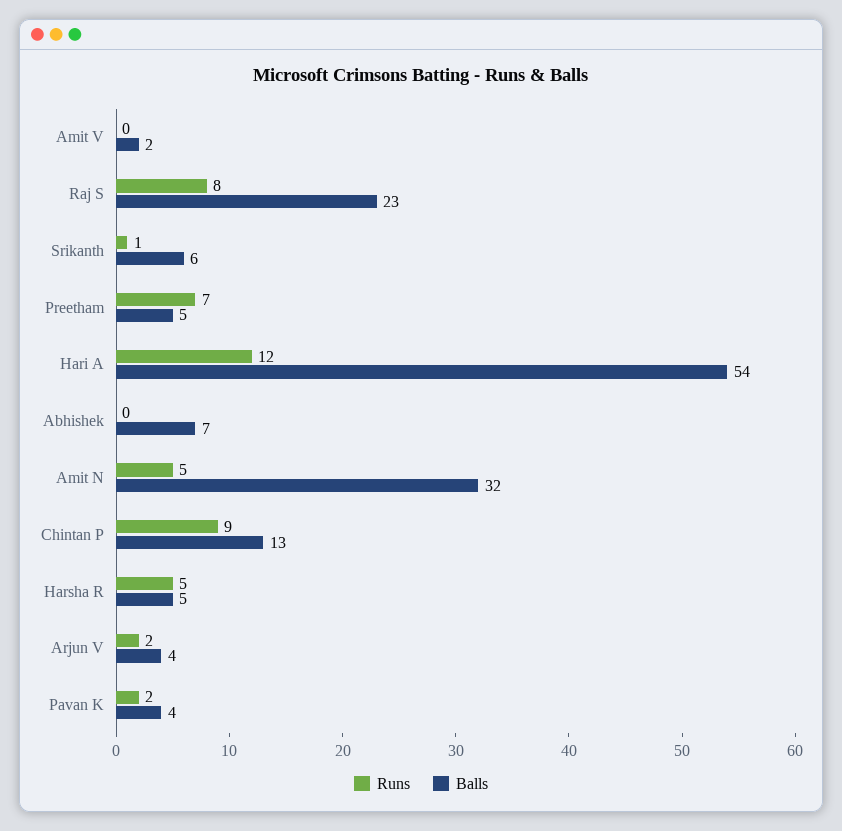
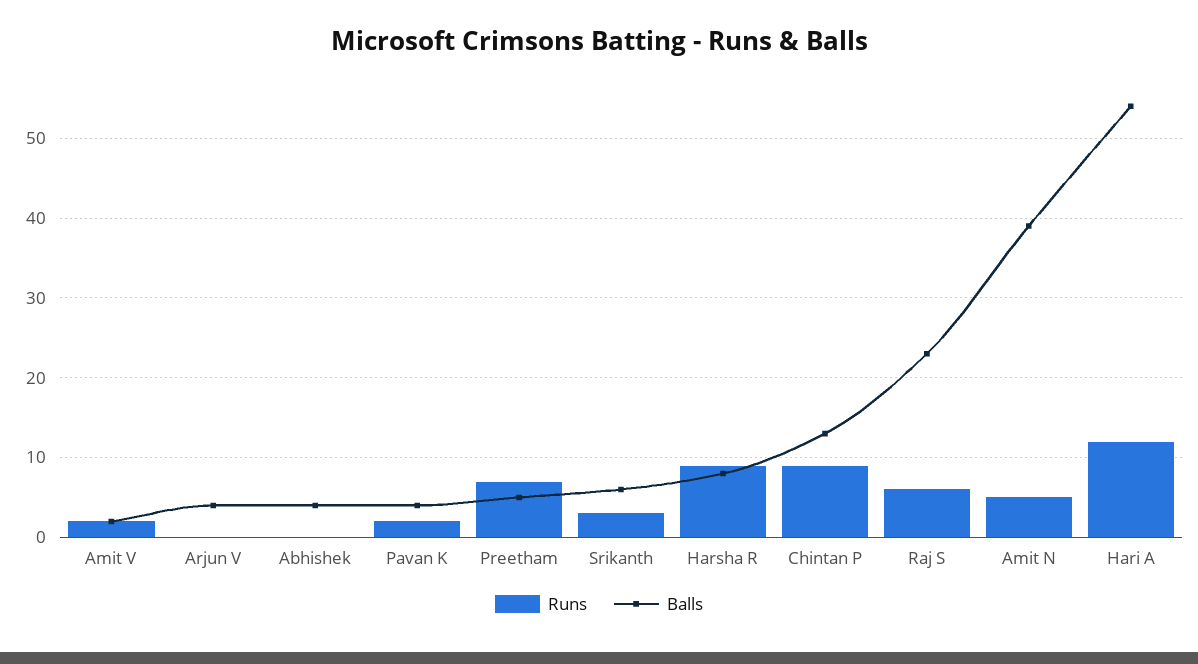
  {
    "Runs": {
-     "Amit V": 0,
+     "Amit V": 2,
-     "Raj S": 8,
+     "Raj S": 6,
-     "Srikanth": 1,
+     "Srikanth": 3,
      "Preetham": 7,
      "Hari A": 12,
      "Abhishek": 0,
      "Amit N": 5,
      "Chintan P": 9,
-     "Harsha R": 5,
+     "Harsha R": 9,
-     "Arjun V": 2,
+     "Arjun V": 0,
      "Pavan K": 2
    },
    "Balls": {
      "Amit V": 2,
      "Raj S": 23,
      "Srikanth": 6,
      "Preetham": 5,
      "Hari A": 54,
-     "Abhishek": 7,
+     "Abhishek": 4,
-     "Amit N": 32,
+     "Amit N": 39,
      "Chintan P": 13,
-     "Harsha R": 5,
+     "Harsha R": 8,
      "Arjun V": 4,
      "Pavan K": 4
    }
  }

